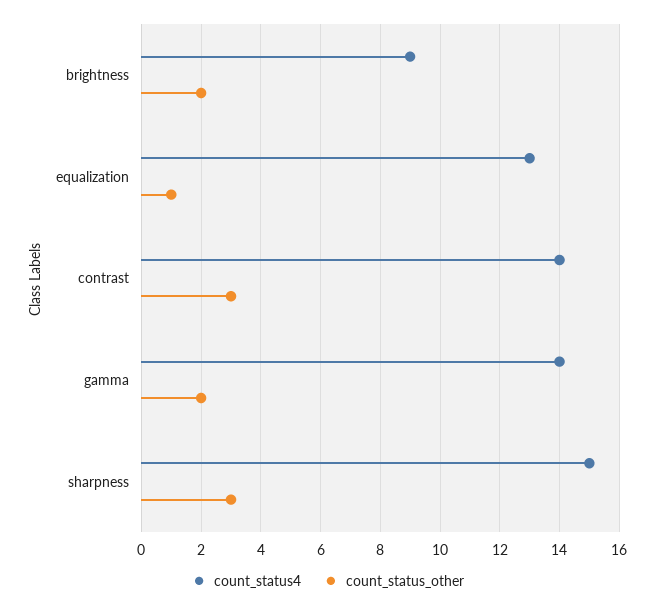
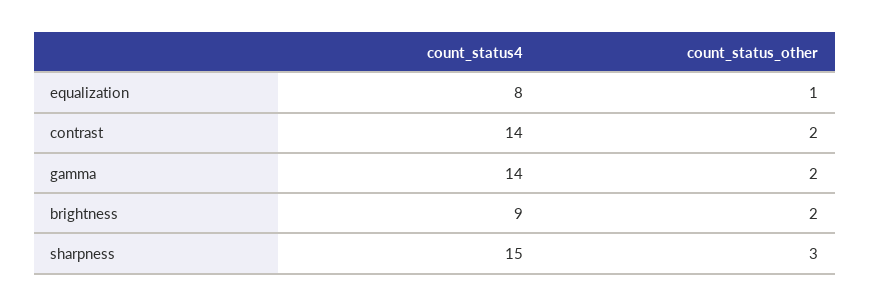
  {
    "count_status4": {
      "brightness": 9,
-     "equalization": 13,
+     "equalization": 8,
      "contrast": 14,
      "gamma": 14,
      "sharpness": 15
    },
    "count_status_other": {
      "brightness": 2,
      "equalization": 1,
-     "contrast": 3,
+     "contrast": 2,
      "gamma": 2,
      "sharpness": 3
    }
  }

